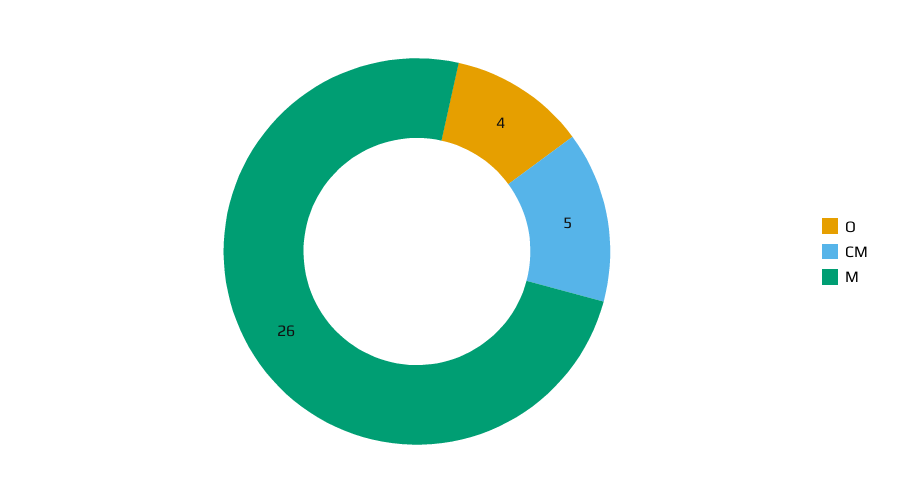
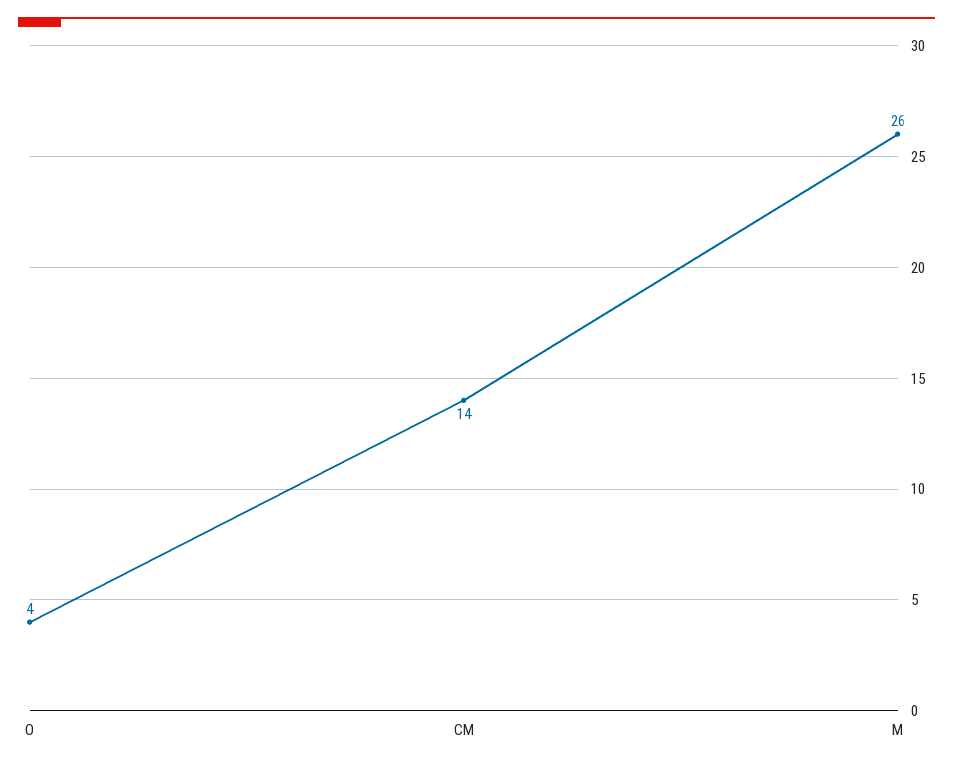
  {
    "O": 4,
-   "CM": 5,
+   "CM": 14,
    "M": 26
  }

